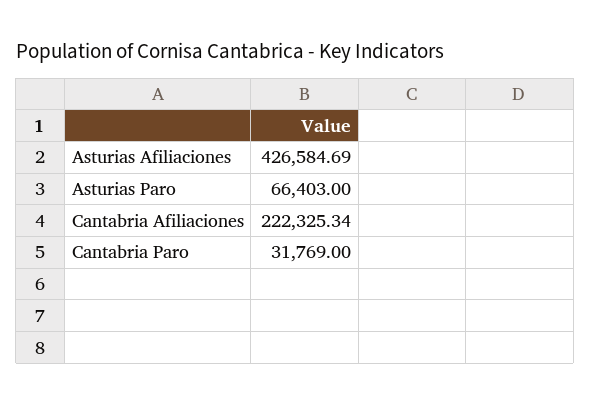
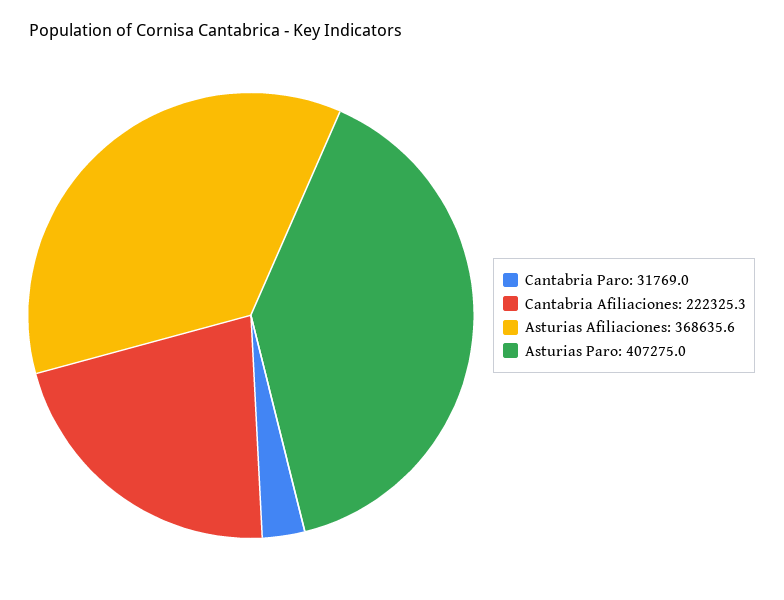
  {
-   "Asturias Afiliaciones": 426584.69,
+   "Asturias Afiliaciones": 368635.6,
-   "Asturias Paro": 66403,
+   "Asturias Paro": 407275,
    "Cantabria Afiliaciones": 222325.34,
    "Cantabria Paro": 31769
  }

